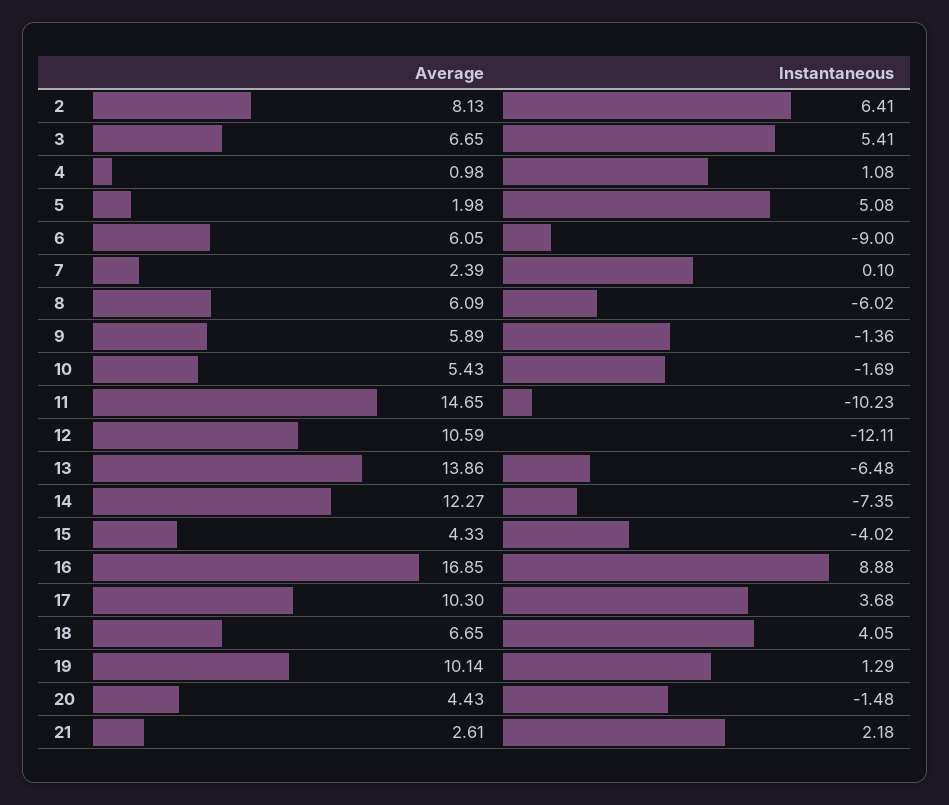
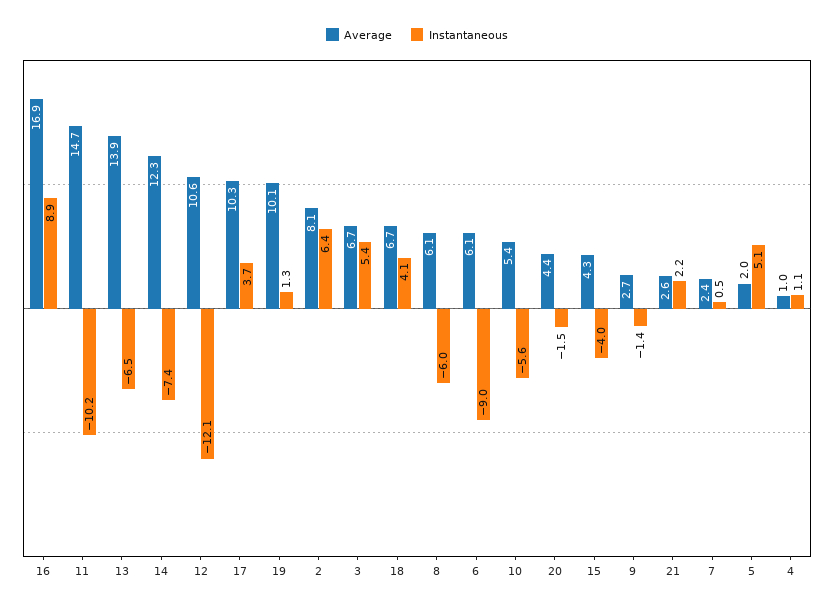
  {
    "Average": {
      "2": 8.13,
      "3": 6.65,
      "4": 0.98,
      "5": 1.98,
      "6": 6.05,
      "7": 2.39,
      "8": 6.09,
-     "9": 5.89,
+     "9": 2.7,
      "10": 5.43,
      "11": 14.65,
      "12": 10.59,
      "13": 13.86,
      "14": 12.27,
      "15": 4.33,
      "16": 16.85,
      "17": 10.3,
      "18": 6.65,
      "19": 10.14,
      "20": 4.43,
      "21": 2.61
    },
    "Instantaneous": {
      "2": 6.41,
      "3": 5.41,
      "4": 1.08,
      "5": 5.08,
      "6": -9,
-     "7": 0.1,
+     "7": 0.5,
      "8": -6.02,
      "9": -1.36,
-     "10": -1.69,
+     "10": -5.6,
      "11": -10.23,
      "12": -12.11,
      "13": -6.48,
      "14": -7.35,
      "15": -4.02,
      "16": 8.88,
      "17": 3.68,
      "18": 4.05,
      "19": 1.29,
      "20": -1.48,
      "21": 2.18
    }
  }

